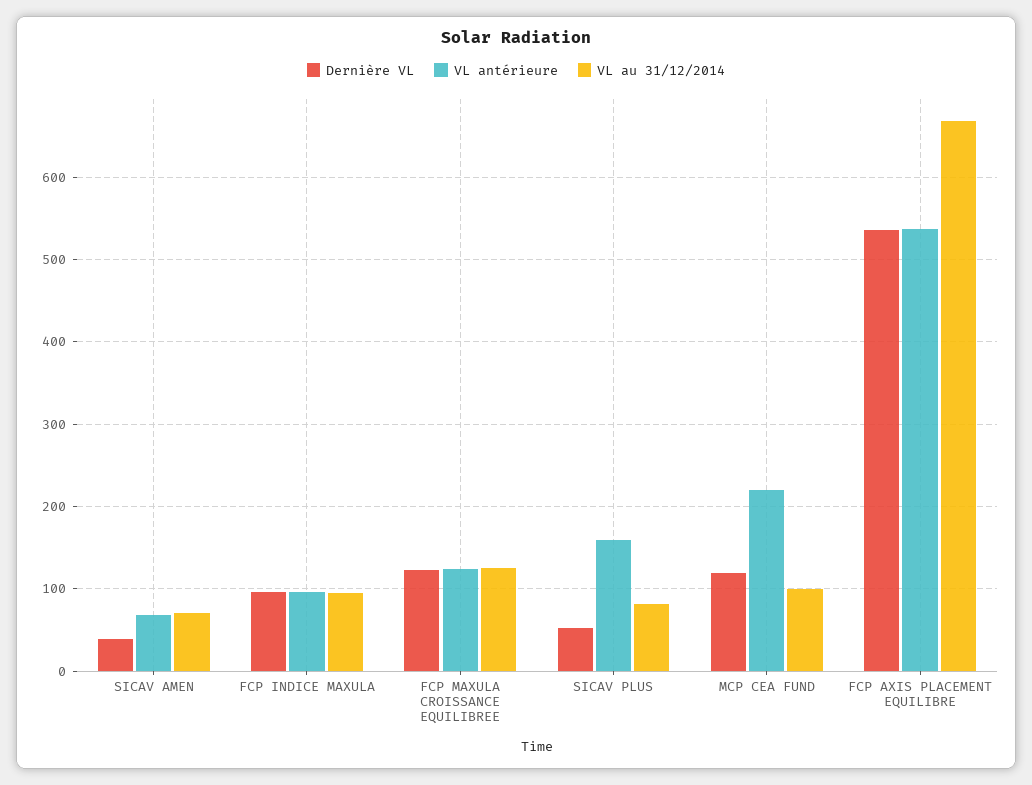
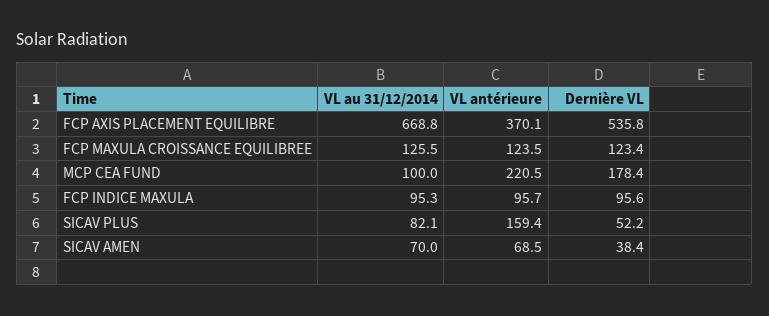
  {
    "Dernière VL": {
      "SICAV AMEN": 38.4,
      "FCP INDICE MAXULA": 95.6,
      "FCP MAXULA CROISSANCE EQUILIBREE": 123.4,
      "SICAV PLUS": 52.2,
-     "MCP CEA FUND": 120,
+     "MCP CEA FUND": 178.4,
      "FCP AXIS PLACEMENT EQUILIBRE": 535.8
    },
    "VL antérieure": {
      "SICAV AMEN": 68.5,
      "FCP INDICE MAXULA": 95.7,
      "FCP MAXULA CROISSANCE EQUILIBREE": 123.5,
      "SICAV PLUS": 159.4,
      "MCP CEA FUND": 220.5,
-     "FCP AXIS PLACEMENT EQUILIBRE": 540
+     "FCP AXIS PLACEMENT EQUILIBRE": 370.1
    },
    "VL au 31/12/2014": {
      "SICAV AMEN": 70,
      "FCP INDICE MAXULA": 95.3,
      "FCP MAXULA CROISSANCE EQUILIBREE": 125.5,
      "SICAV PLUS": 82.1,
      "MCP CEA FUND": 100,
      "FCP AXIS PLACEMENT EQUILIBRE": 668.8
    }
  }

